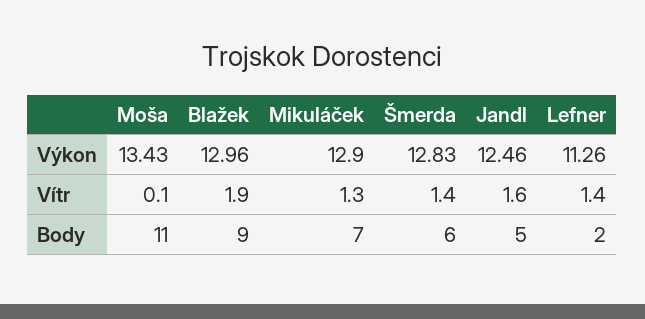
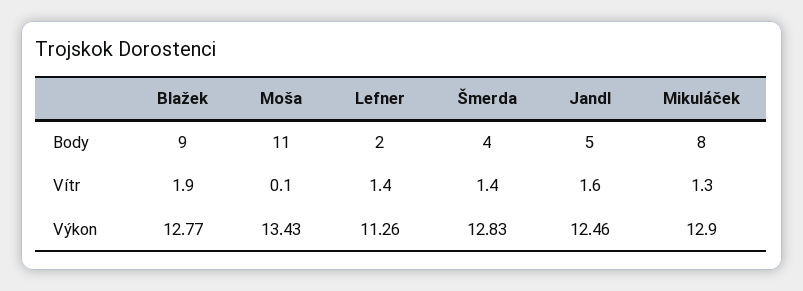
  {
    "Moša": {
      "Výkon": 13.43,
      "Vítr": 0.1,
      "Body": 11
    },
    "Blažek": {
-     "Výkon": 12.96,
+     "Výkon": 12.77,
      "Vítr": 1.9,
      "Body": 9
    },
    "Mikuláček": {
      "Výkon": 12.9,
      "Vítr": 1.3,
-     "Body": 7
+     "Body": 8
    },
    "Šmerda": {
      "Výkon": 12.83,
      "Vítr": 1.4,
-     "Body": 6
+     "Body": 4
    },
    "Jandl": {
      "Výkon": 12.46,
      "Vítr": 1.6,
      "Body": 5
    },
    "Lefner": {
      "Výkon": 11.26,
      "Vítr": 1.4,
      "Body": 2
    }
  }

